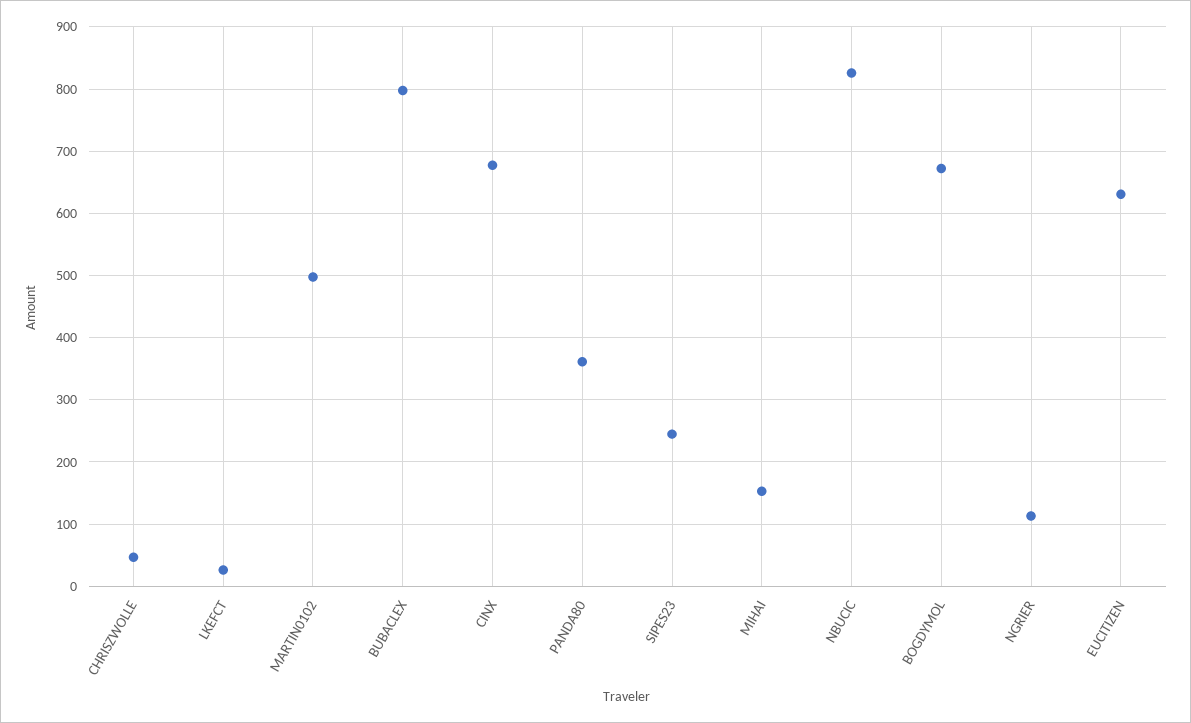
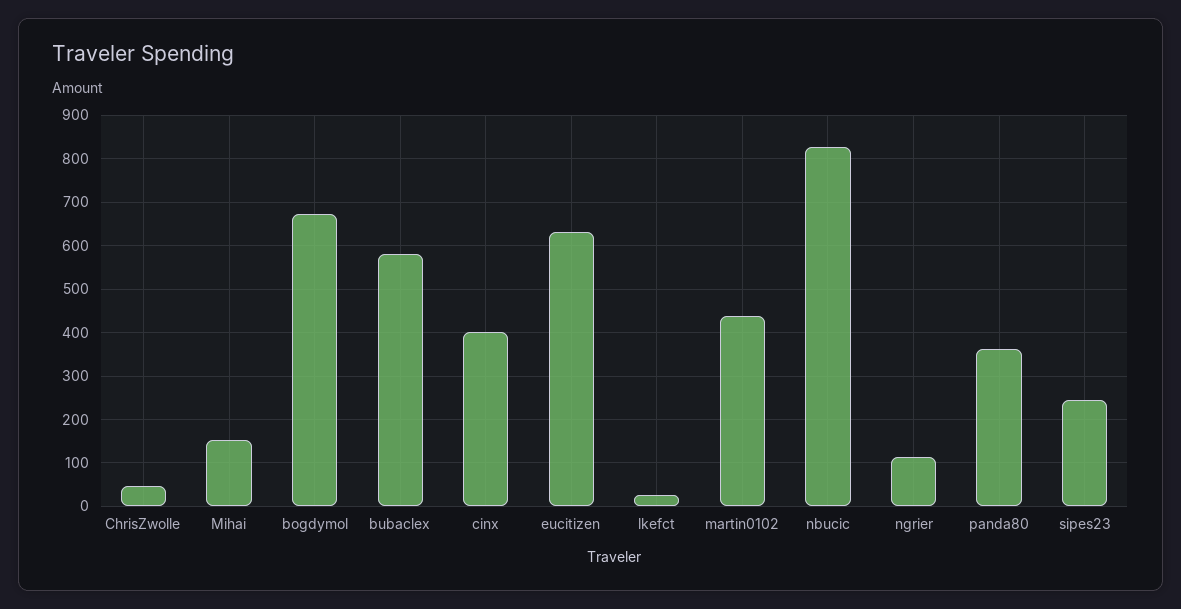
  {
    "CHRISZWOLLE": 50,
    "LKEFCT": 30,
-   "MARTIN0102": 500,
+   "MARTIN0102": 440,
-   "BUBACLEX": 800,
+   "BUBACLEX": 580,
-   "CINX": 680,
+   "CINX": 400,
    "PANDA80": 360,
    "SIPES23": 240,
    "MIHAI": 150,
    "NBUCIC": 830,
    "BOGDYMOL": 670,
    "NGRIER": 110,
    "EUCITIZEN": 630
  }

